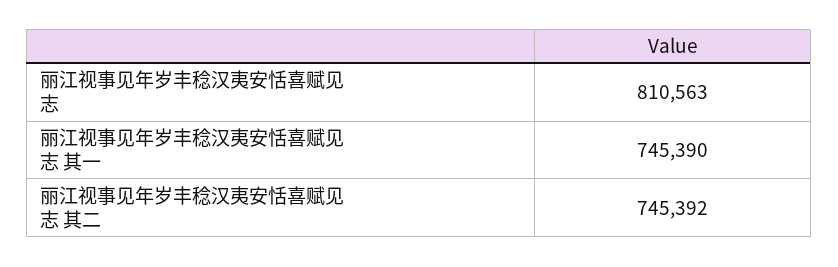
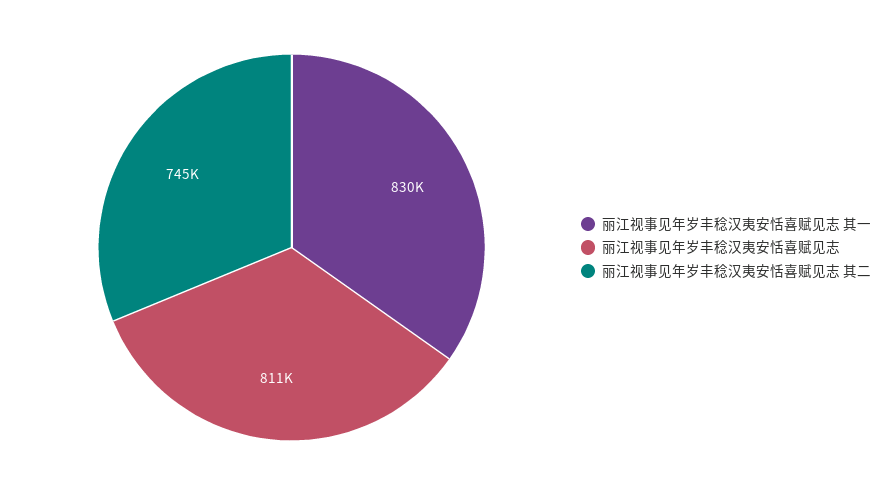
  {
    "丽江视事见年岁丰稔汉夷安恬喜赋见志": 810563,
-   "丽江视事见年岁丰稔汉夷安恬喜赋见志 其一": 745390,
+   "丽江视事见年岁丰稔汉夷安恬喜赋见志 其一": 830000,
    "丽江视事见年岁丰稔汉夷安恬喜赋见志 其二": 745392
  }

